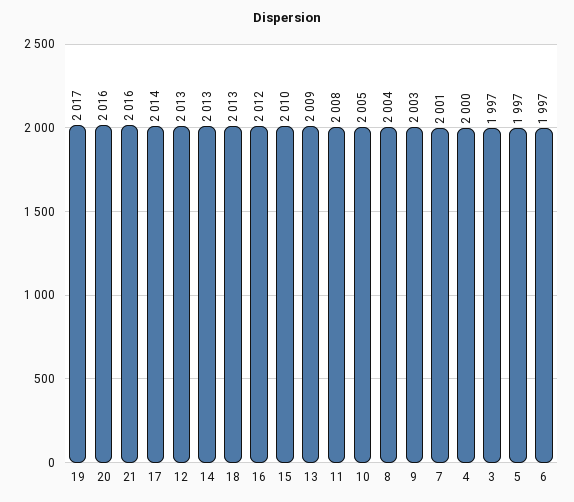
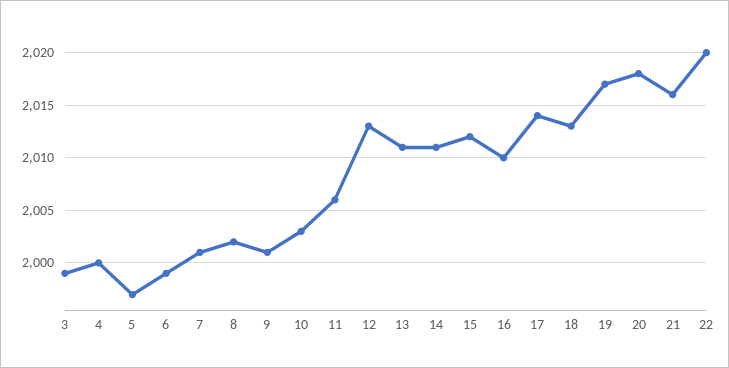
  {
    "19": 2017,
-   "20": 2016,
+   "20": 2018,
    "21": 2016,
    "17": 2014,
    "12": 2013,
-   "14": 2013,
+   "14": 2011,
    "18": 2013,
-   "16": 2012,
+   "16": 2010,
-   "15": 2010,
+   "15": 2012,
-   "13": 2009,
+   "13": 2011,
-   "11": 2008,
+   "11": 2006,
-   "10": 2005,
+   "10": 2003,
-   "8": 2004,
+   "8": 2002,
-   "9": 2003,
+   "9": 2001,
    "7": 2001,
    "4": 2000,
-   "3": 1997,
+   "3": 1999,
    "5": 1997,
-   "6": 1997
+   "6": 1999,
+   "22": 2020
  }

